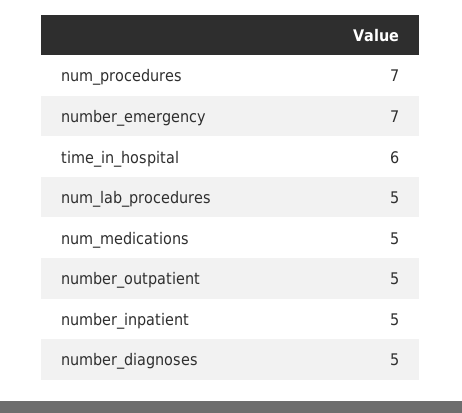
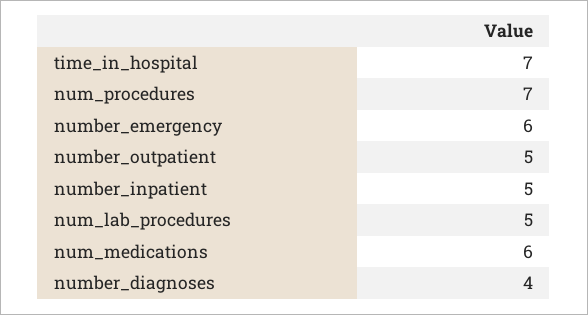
  {
    "num_procedures": 7,
-   "number_emergency": 7,
+   "number_emergency": 6,
-   "time_in_hospital": 6,
+   "time_in_hospital": 7,
    "num_lab_procedures": 5,
-   "num_medications": 5,
+   "num_medications": 6,
    "number_outpatient": 5,
    "number_inpatient": 5,
-   "number_diagnoses": 5
+   "number_diagnoses": 4
  }

